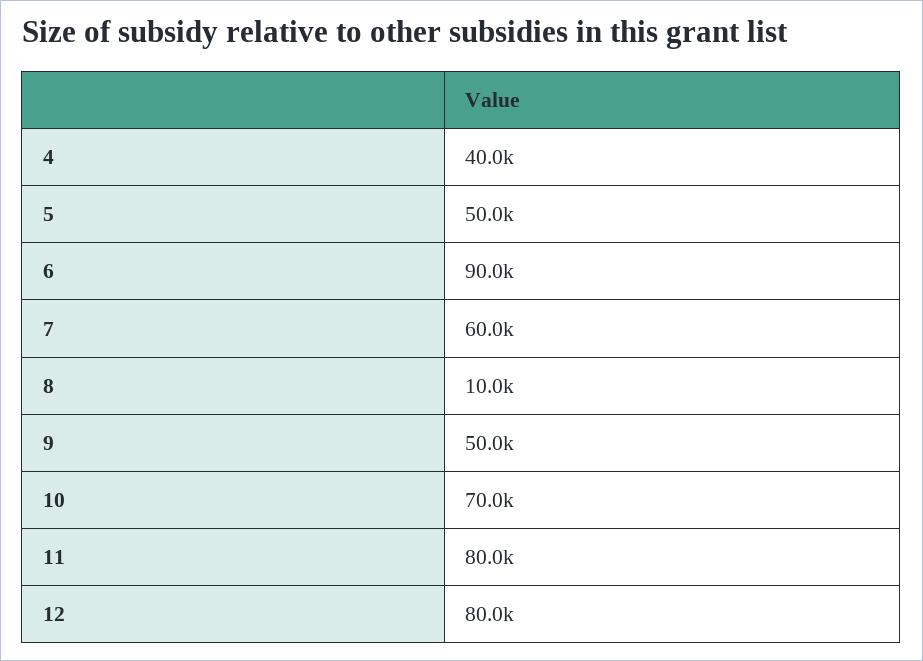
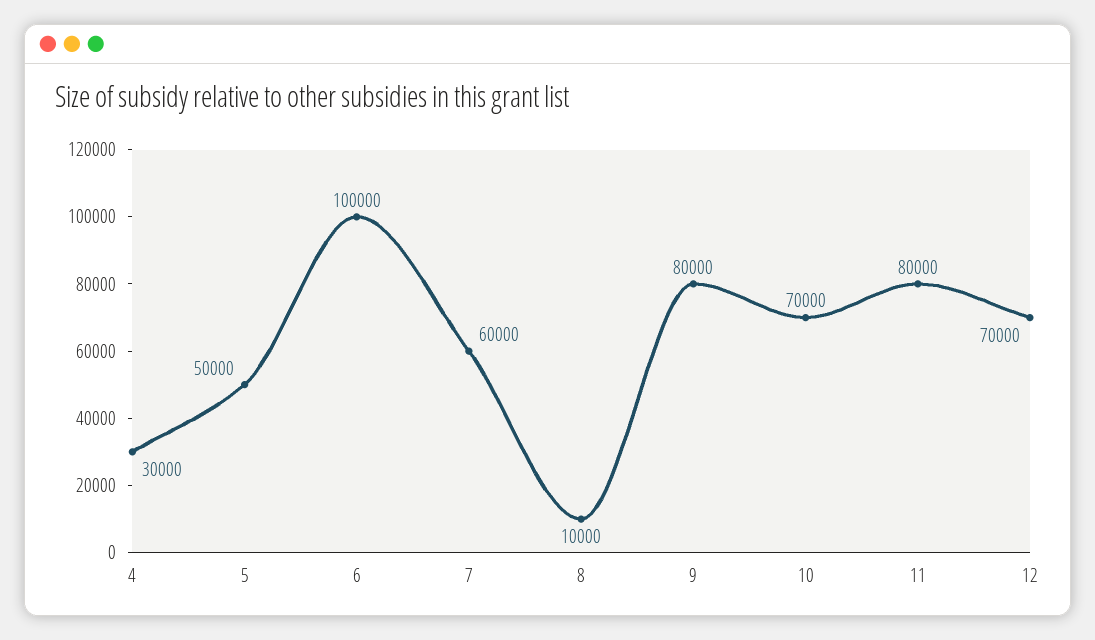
  {
-   "4": 40000,
+   "4": 30000,
    "5": 50000,
-   "6": 90000,
+   "6": 100000,
    "7": 60000,
    "8": 10000,
-   "9": 50000,
+   "9": 80000,
    "10": 70000,
    "11": 80000,
-   "12": 80000
+   "12": 70000
  }

